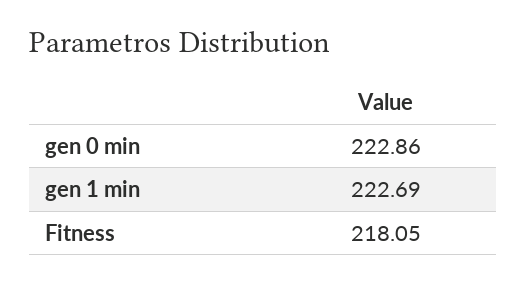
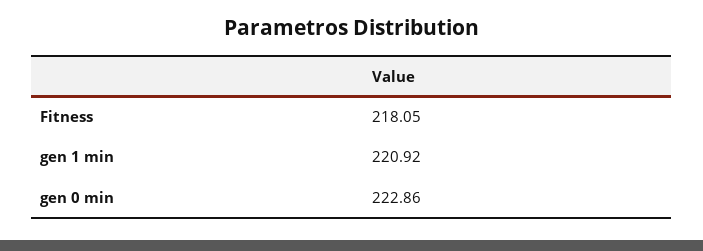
  {
    "gen 0 min": 222.86,
-   "gen 1 min": 222.69,
+   "gen 1 min": 220.92,
    "Fitness": 218.05
  }

